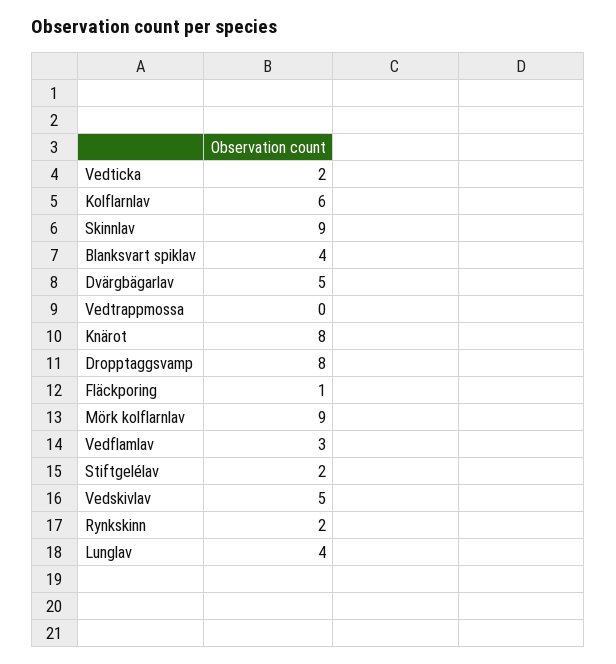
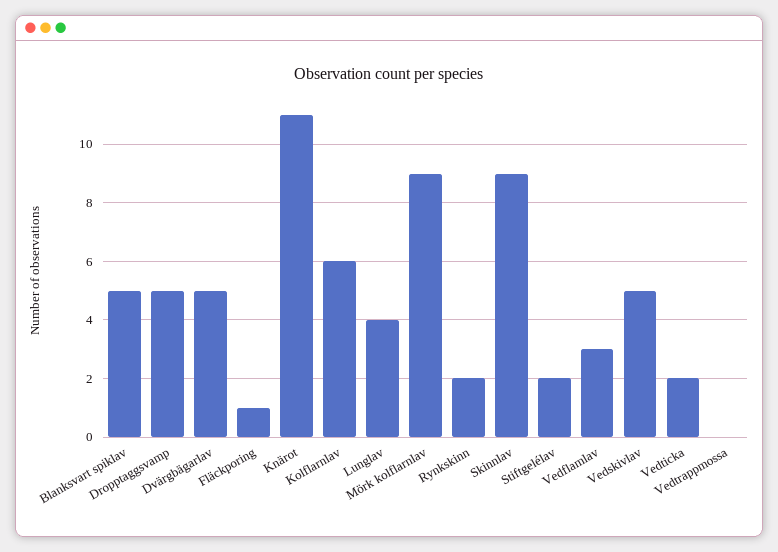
  {
    "Vedticka": 2,
    "Kolflarnlav": 6,
    "Skinnlav": 9,
-   "Blanksvart spiklav": 4,
+   "Blanksvart spiklav": 5,
    "Dvärgbägarlav": 5,
    "Vedtrappmossa": 0,
-   "Knärot": 8,
+   "Knärot": 11,
-   "Dropptaggsvamp": 8,
+   "Dropptaggsvamp": 5,
    "Fläckporing": 1,
    "Mörk kolflarnlav": 9,
    "Vedflamlav": 3,
    "Stiftgelélav": 2,
    "Vedskivlav": 5,
    "Rynkskinn": 2,
    "Lunglav": 4
  }

